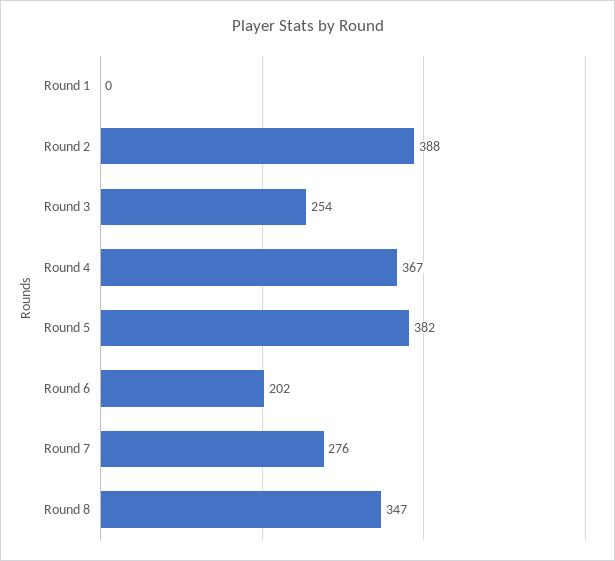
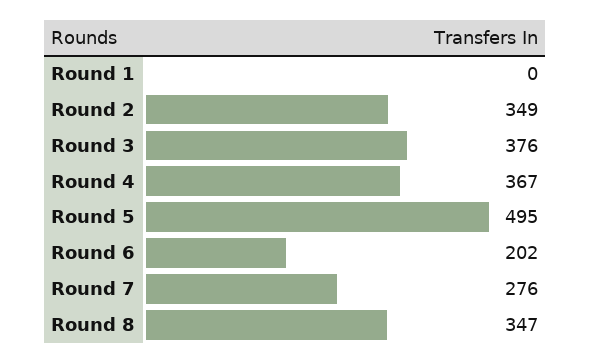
  {
    "Round 1": 0,
-   "Round 2": 388,
+   "Round 2": 349,
-   "Round 3": 254,
+   "Round 3": 376,
    "Round 4": 367,
-   "Round 5": 382,
+   "Round 5": 495,
    "Round 6": 202,
    "Round 7": 276,
    "Round 8": 347
  }

